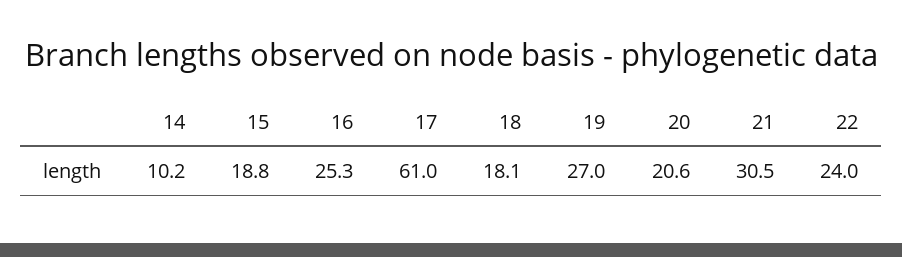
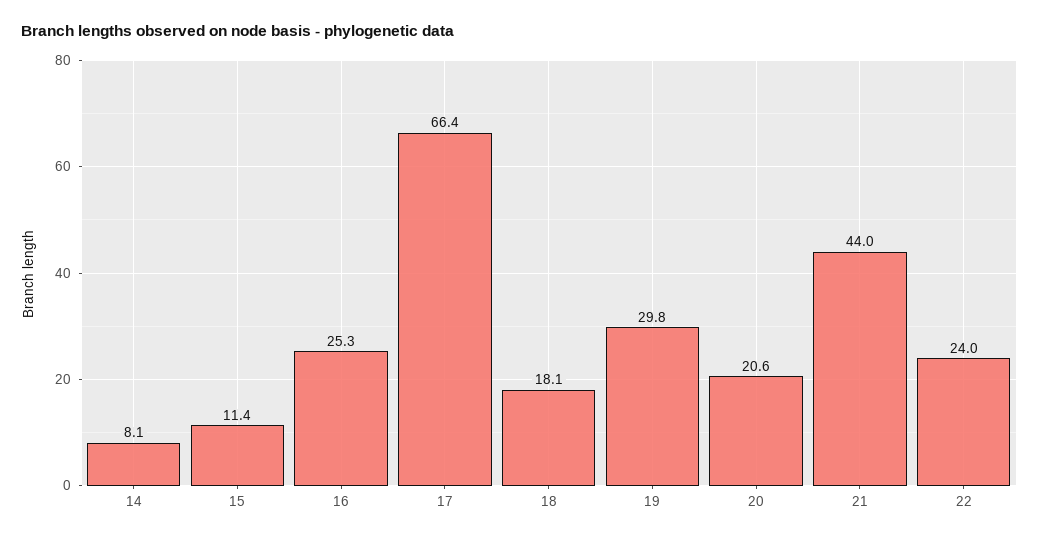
  {
-   "14": 10.2,
+   "14": 8.1,
-   "15": 18.8,
+   "15": 11.4,
    "16": 25.3,
-   "17": 61,
+   "17": 66.4,
    "18": 18.1,
-   "19": 27,
+   "19": 29.8,
    "20": 20.6,
-   "21": 30.5,
+   "21": 44,
    "22": 24
  }

